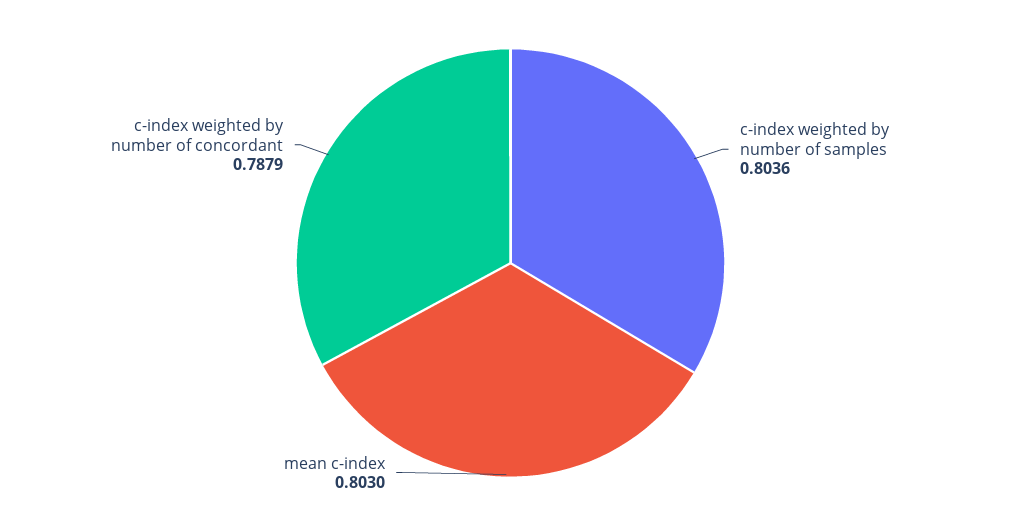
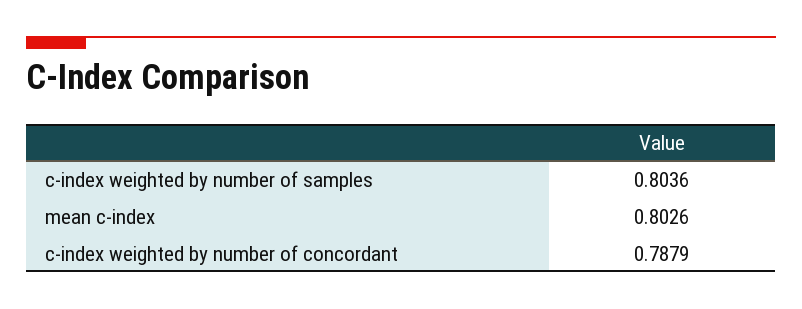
  {
    "c-index weighted by number of samples": 0.8036,
-   "mean c-index": 0.803,
+   "mean c-index": 0.8026,
    "c-index weighted by number of concordant": 0.7879
  }

